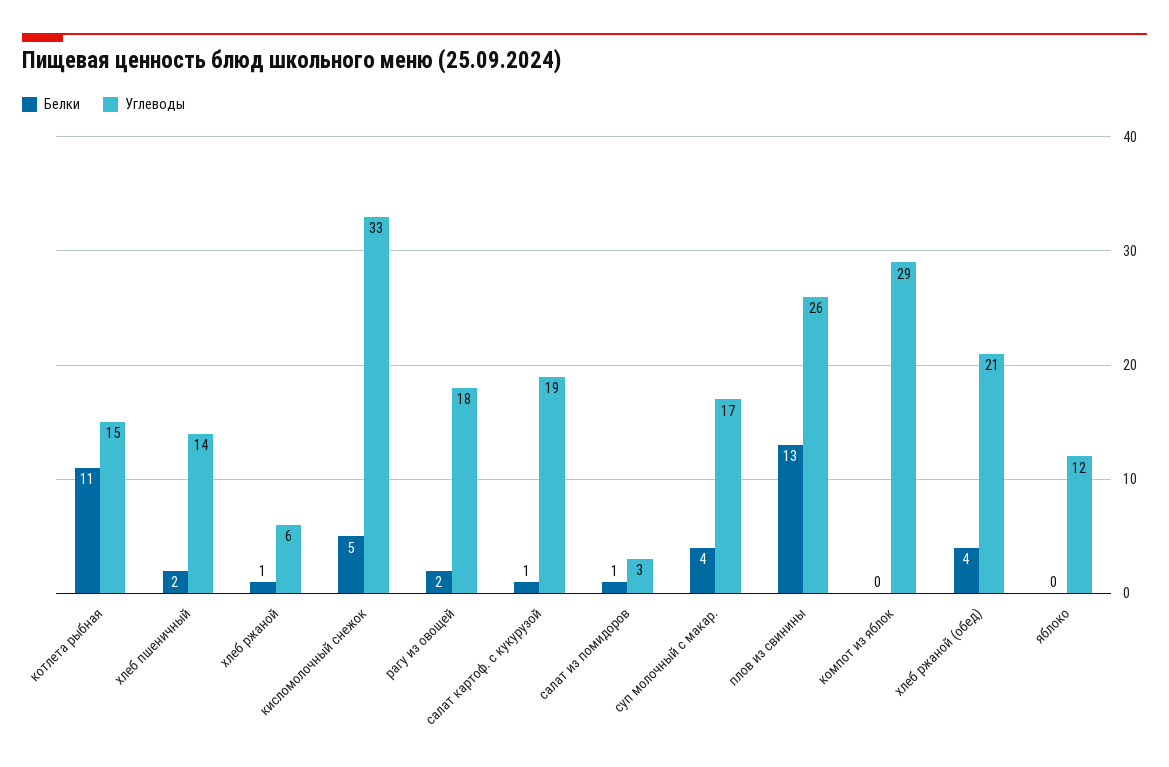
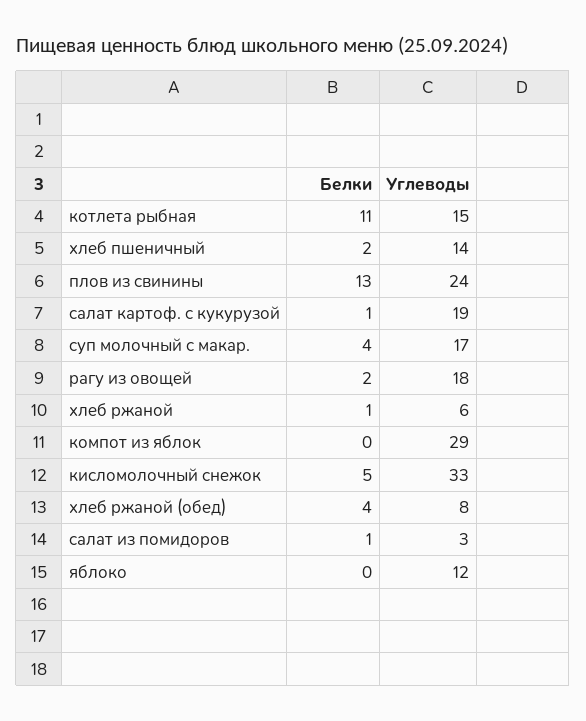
  {
    "Белки": {
      "котлета рыбная": 11,
      "хлеб пшеничный": 2,
      "хлеб ржаной": 1,
      "кисломолочный снежок": 5,
      "рагу из овощей": 2,
      "салат картоф. с кукурузой": 1,
      "салат из помидоров": 1,
      "суп молочный с макар.": 4,
      "плов из свинины": 13,
      "компот из яблок": 0,
      "хлеб ржаной (обед)": 4,
      "яблоко": 0
    },
    "Углеводы": {
      "котлета рыбная": 15,
      "хлеб пшеничный": 14,
      "хлеб ржаной": 6,
      "кисломолочный снежок": 33,
      "рагу из овощей": 18,
      "салат картоф. с кукурузой": 19,
      "салат из помидоров": 3,
      "суп молочный с макар.": 17,
-     "плов из свинины": 26,
+     "плов из свинины": 24,
      "компот из яблок": 29,
-     "хлеб ржаной (обед)": 21,
+     "хлеб ржаной (обед)": 8,
      "яблоко": 12
    }
  }

